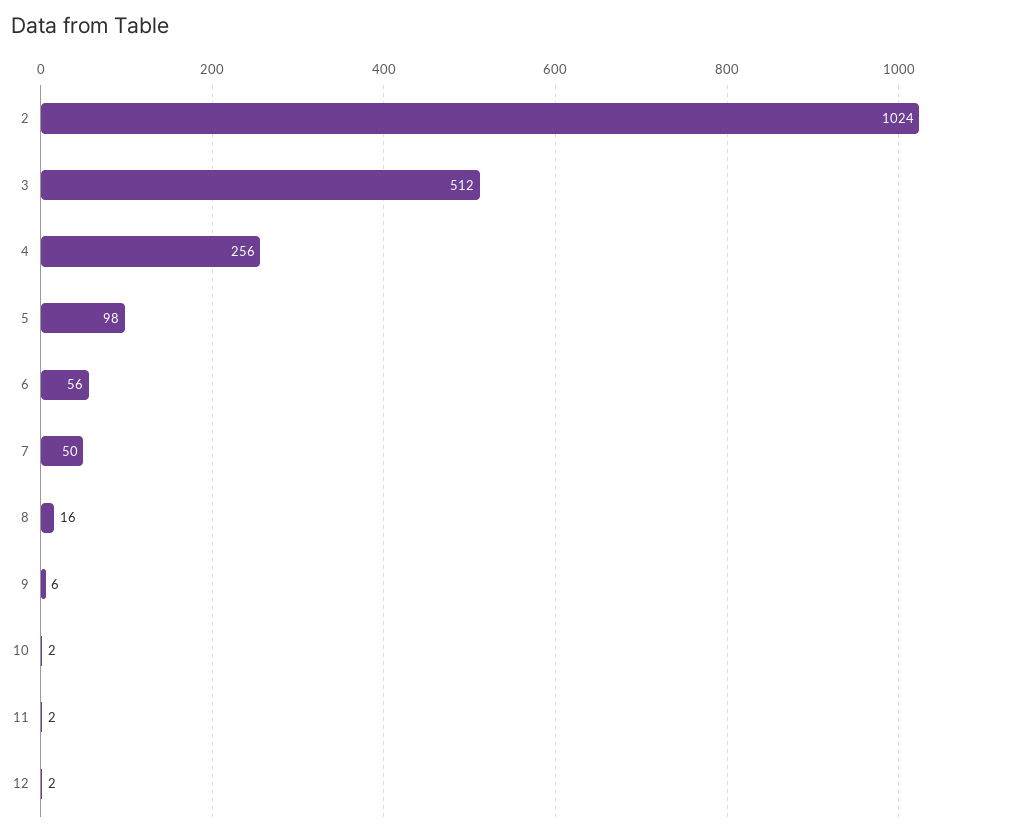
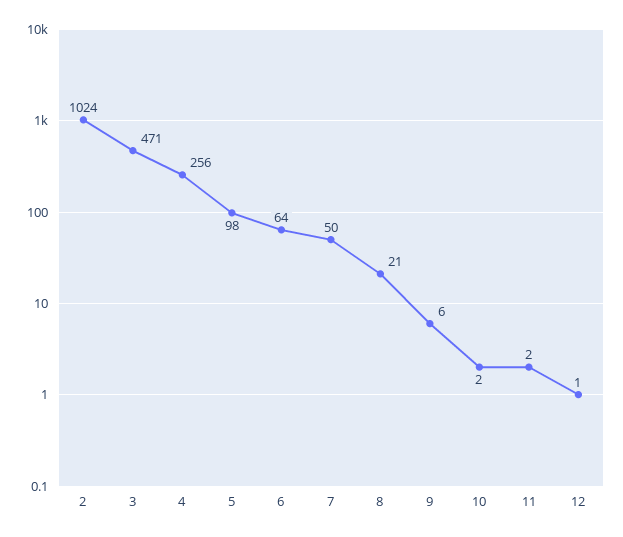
  {
    "2": 1024,
-   "3": 512,
+   "3": 471,
    "4": 256,
    "5": 98,
-   "6": 56,
+   "6": 64,
    "7": 50,
-   "8": 16,
+   "8": 21,
    "9": 6,
    "10": 2,
    "11": 2,
-   "12": 2
+   "12": 1
  }

